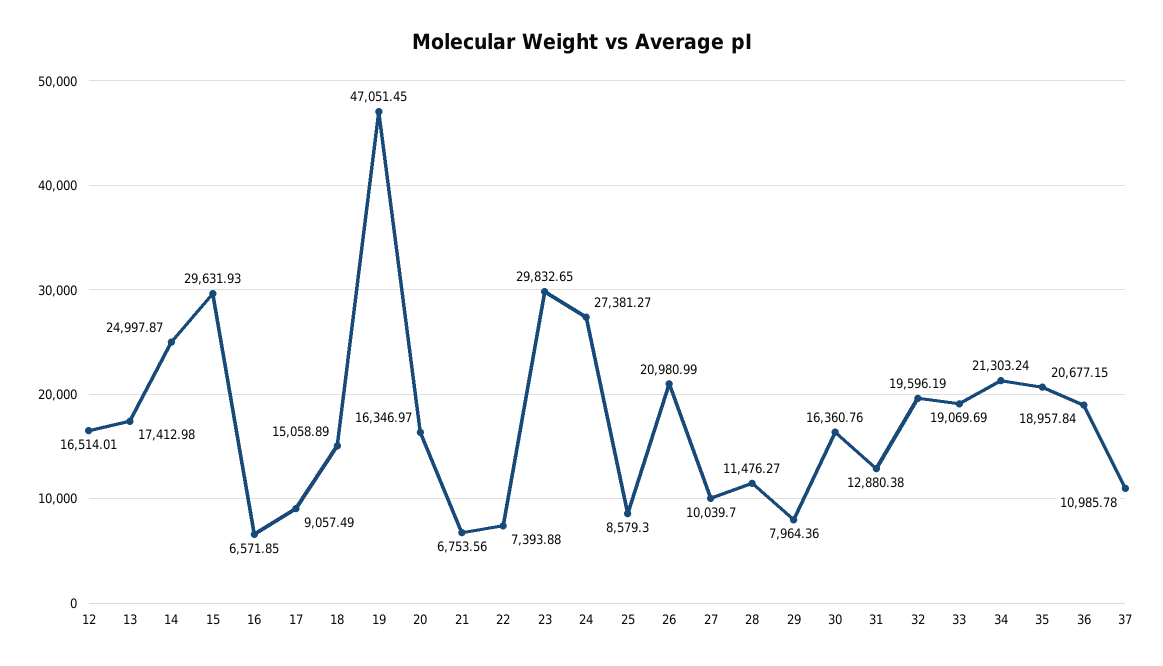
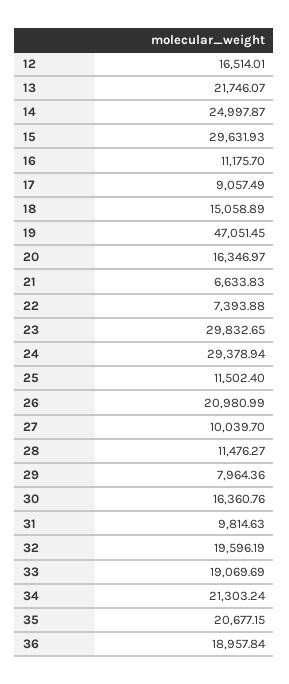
  {
    "12": 16514.01,
-   "13": 17412.98,
+   "13": 21746.07,
    "14": 24997.87,
    "15": 29631.93,
-   "16": 6571.85,
+   "16": 11175.7,
    "17": 9057.49,
    "18": 15058.89,
    "19": 47051.45,
    "20": 16346.97,
-   "21": 6753.56,
+   "21": 6633.83,
    "22": 7393.88,
    "23": 29832.65,
-   "24": 27381.27,
+   "24": 29378.94,
-   "25": 8579.3,
+   "25": 11502.4,
    "26": 20980.99,
    "27": 10039.7,
    "28": 11476.27,
    "29": 7964.36,
    "30": 16360.76,
-   "31": 12880.38,
+   "31": 9814.63,
    "32": 19596.19,
    "33": 19069.69,
    "34": 21303.24,
    "35": 20677.15,
-   "36": 18957.84,
+   "36": 18957.84
-   "37": 10985.78
  }

